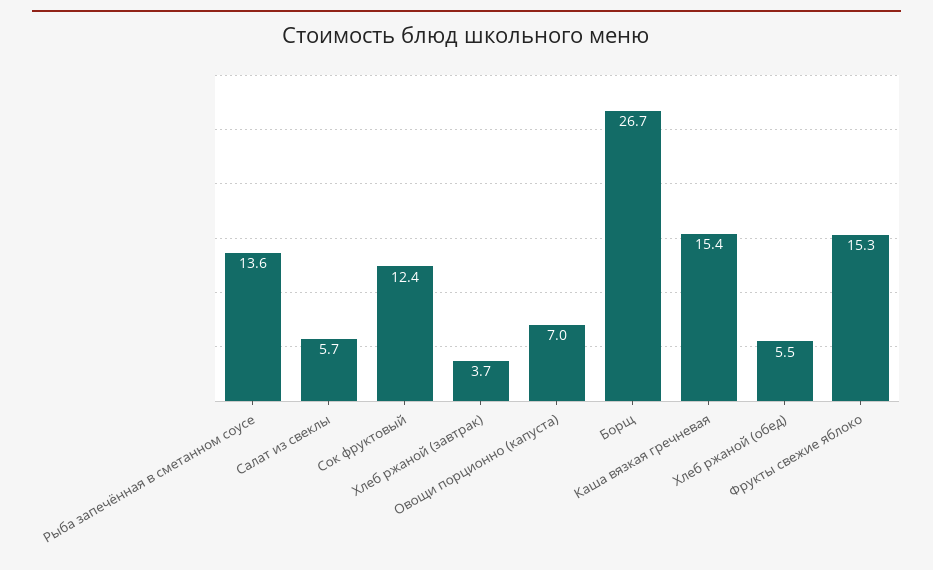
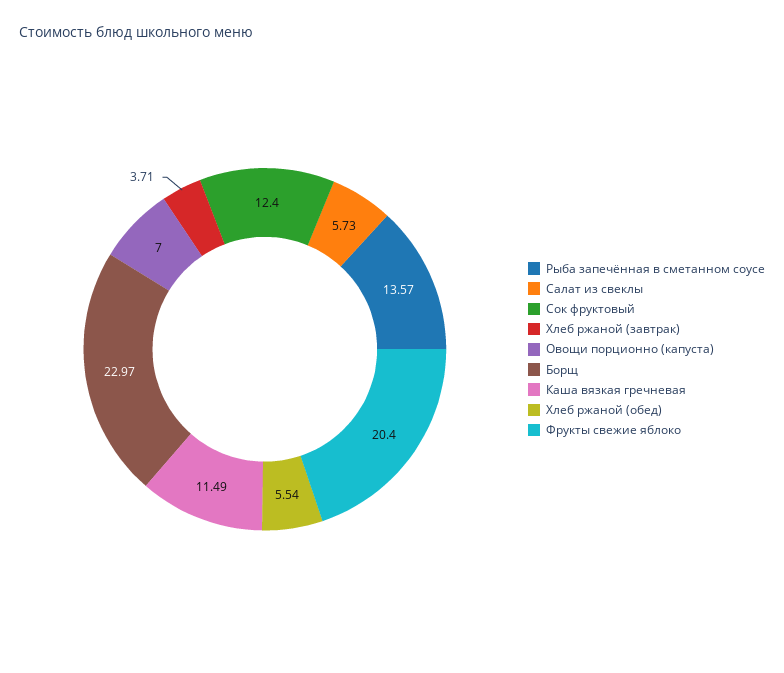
  {
    "Рыба запечённая в сметанном соусе": 13.57,
    "Салат из свеклы": 5.73,
    "Сок фруктовый": 12.4,
    "Хлеб ржаной (завтрак)": 3.71,
    "Овощи порционно (капуста)": 7,
-   "Борщ": 26.7,
+   "Борщ": 22.97,
-   "Каша вязкая гречневая": 15.4,
+   "Каша вязкая гречневая": 11.49,
    "Хлеб ржаной (обед)": 5.54,
-   "Фрукты свежие яблоко": 15.3
+   "Фрукты свежие яблоко": 20.4
  }

